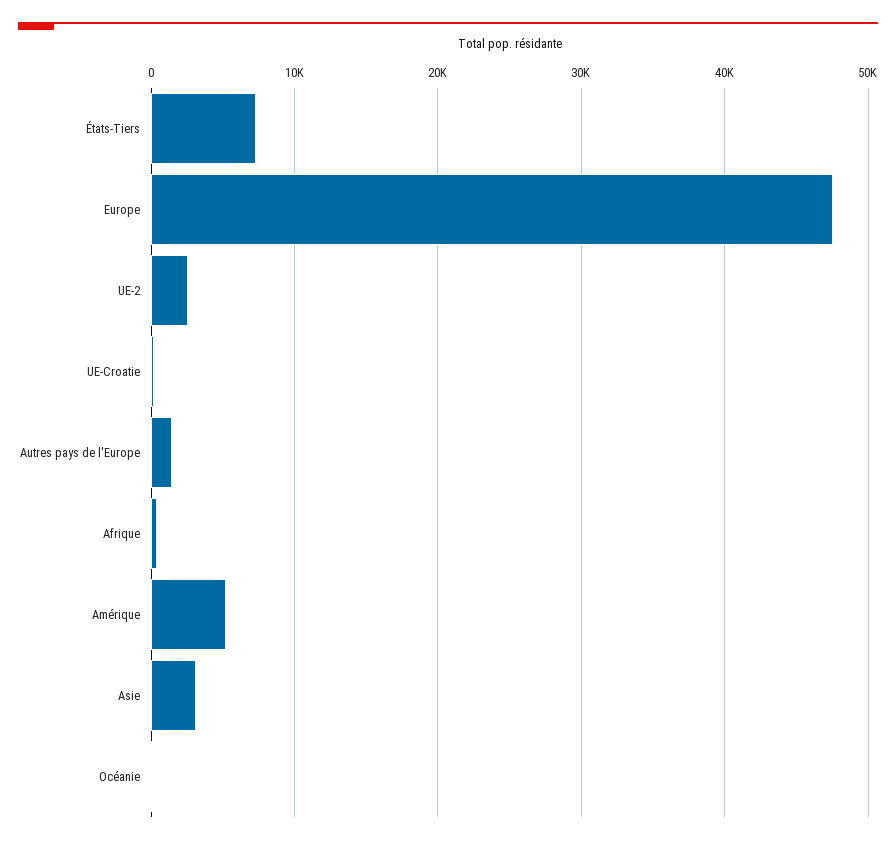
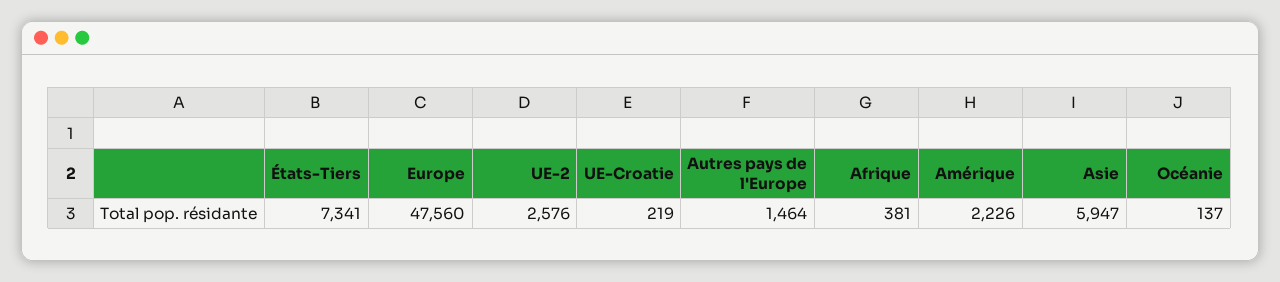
  {
    "États-Tiers": 7341,
    "Europe": 47560,
    "UE-2": 2576,
    "UE-Croatie": 219,
    "Autres pays de l'Europe": 1464,
    "Afrique": 381,
-   "Amérique": 5000,
+   "Amérique": 2226,
-   "Asie": 3000,
+   "Asie": 5947,
    "Océanie": 137
  }

